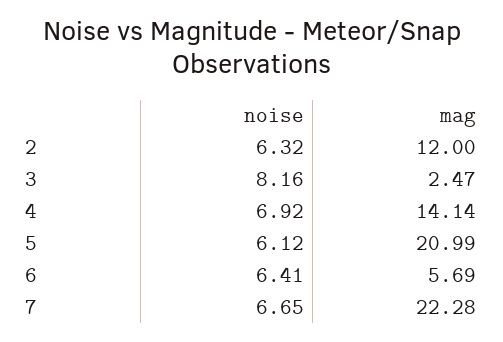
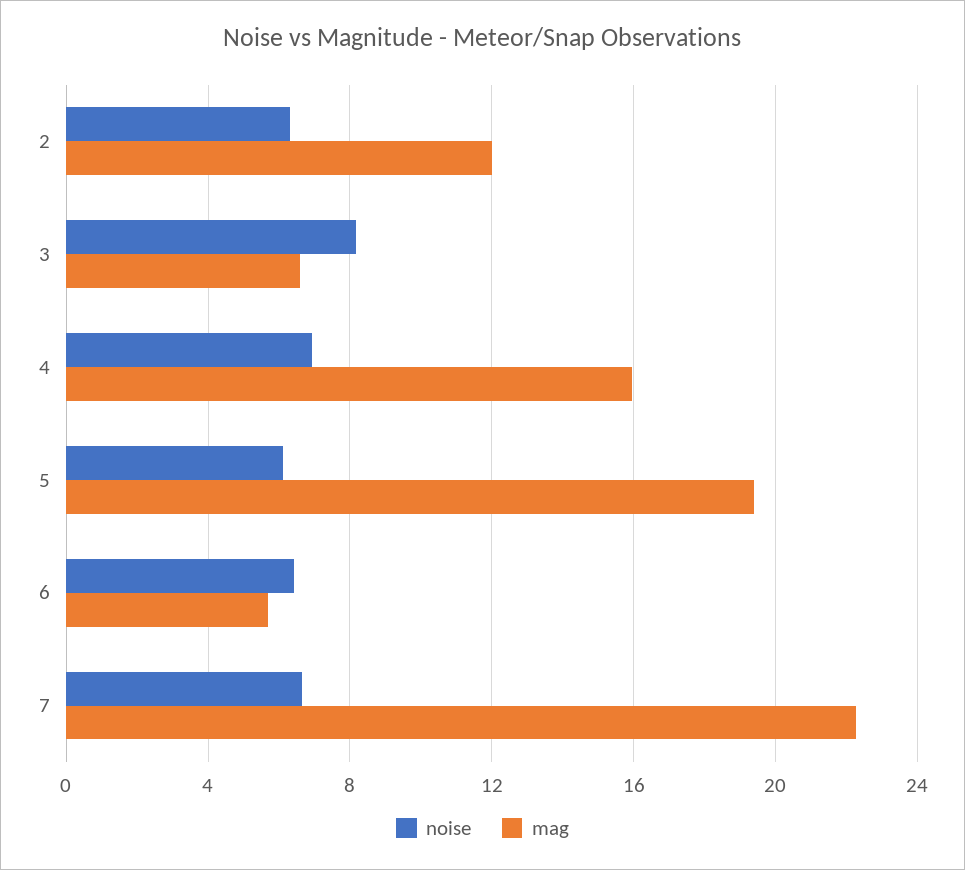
  {
    "noise": {
      "2": 6.32,
      "3": 8.16,
      "4": 6.92,
      "5": 6.12,
      "6": 6.41,
      "7": 6.65
    },
    "mag": {
      "2": 12,
-     "3": 2.47,
+     "3": 6.5,
-     "4": 14.14,
+     "4": 16,
-     "5": 20.99,
+     "5": 19.5,
      "6": 5.69,
      "7": 22.28
    }
  }

